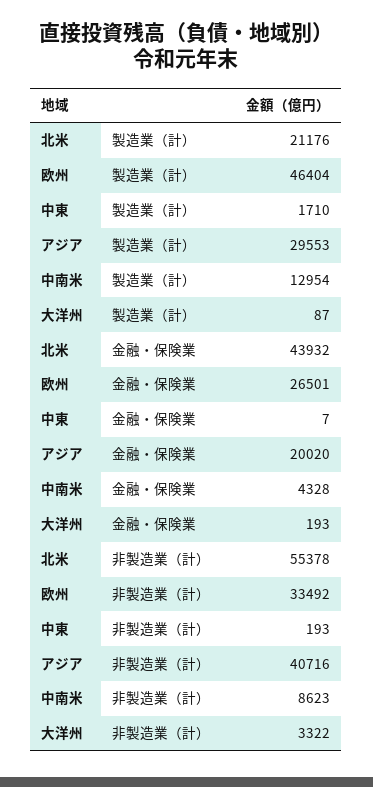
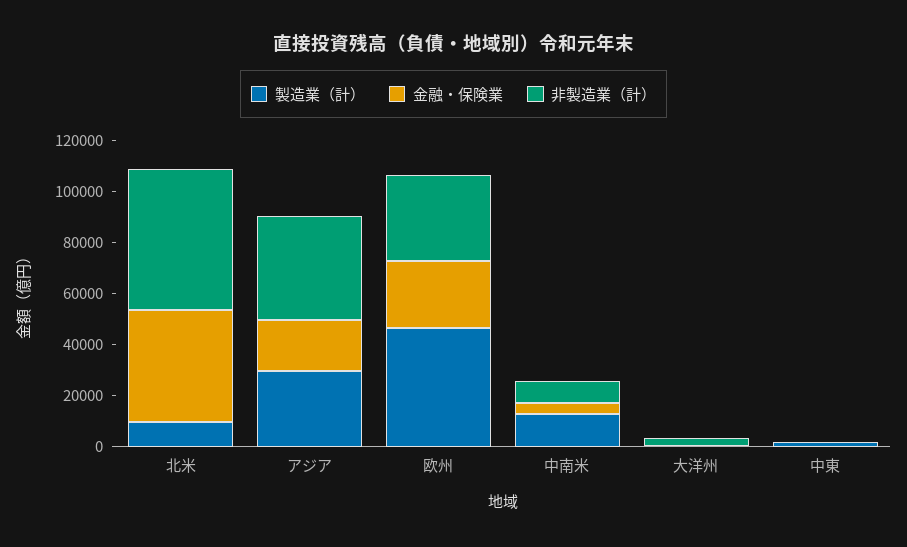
  {
    "製造業（計）": {
-     "北米": 21176,
+     "北米": 10000,
      "欧州": 46404,
      "中東": 1710,
      "アジア": 29553,
      "中南米": 12954,
      "大洋州": 87
    },
    "金融・保険業": {
      "北米": 43932,
      "欧州": 26501,
      "中東": 7,
      "アジア": 20020,
      "中南米": 4328,
      "大洋州": 193
    },
    "非製造業（計）": {
      "北米": 55378,
      "欧州": 33492,
      "中東": 193,
      "アジア": 40716,
      "中南米": 8623,
      "大洋州": 3322
    }
  }

